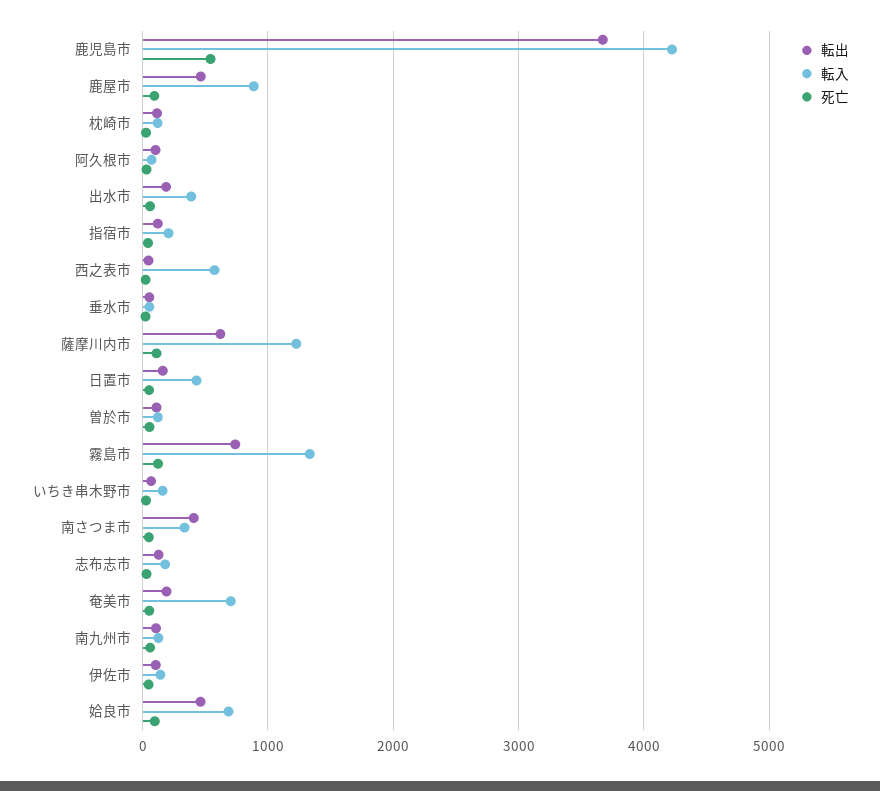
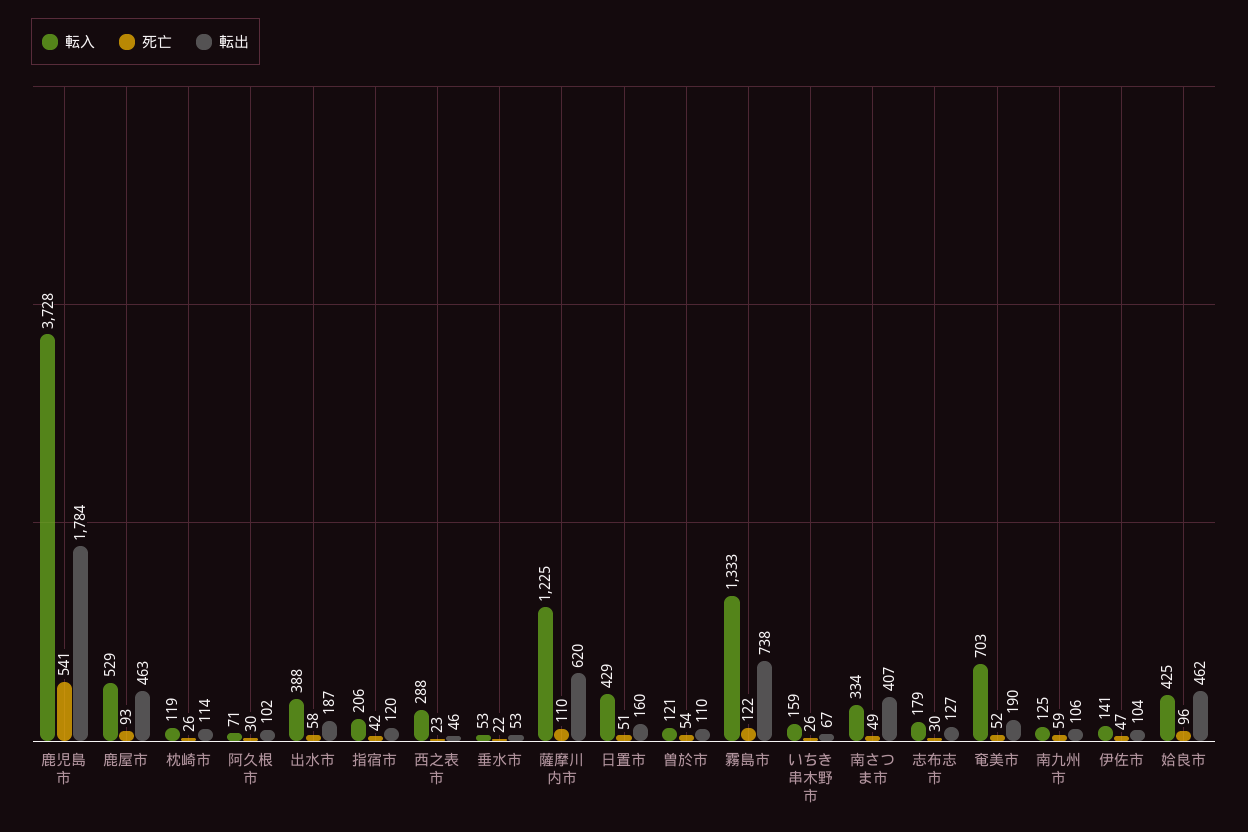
  {
    "転出": {
-     "鹿児島市": 3700,
+     "鹿児島市": 1784,
      "鹿屋市": 463,
      "枕崎市": 114,
      "阿久根市": 102,
      "出水市": 187,
      "指宿市": 120,
      "西之表市": 46,
      "垂水市": 53,
      "薩摩川内市": 620,
      "日置市": 160,
      "曽於市": 110,
      "霧島市": 738,
      "いちき串木野市": 67,
      "南さつま市": 407,
      "志布志市": 127,
      "奄美市": 190,
      "南九州市": 106,
      "伊佐市": 104,
      "姶良市": 462
    },
    "転入": {
-     "鹿児島市": 4200,
+     "鹿児島市": 3728,
-     "鹿屋市": 900,
+     "鹿屋市": 529,
      "枕崎市": 119,
      "阿久根市": 71,
      "出水市": 388,
      "指宿市": 206,
-     "西之表市": 600,
+     "西之表市": 288,
      "垂水市": 53,
      "薩摩川内市": 1225,
      "日置市": 429,
      "曽於市": 121,
      "霧島市": 1333,
      "いちき串木野市": 159,
      "南さつま市": 334,
      "志布志市": 179,
      "奄美市": 703,
      "南九州市": 125,
      "伊佐市": 141,
-     "姶良市": 700
+     "姶良市": 425
    },
    "死亡": {
      "鹿児島市": 541,
      "鹿屋市": 93,
      "枕崎市": 26,
      "阿久根市": 30,
      "出水市": 58,
      "指宿市": 42,
      "西之表市": 23,
      "垂水市": 22,
      "薩摩川内市": 110,
      "日置市": 51,
      "曽於市": 54,
      "霧島市": 122,
      "いちき串木野市": 26,
      "南さつま市": 49,
      "志布志市": 30,
      "奄美市": 52,
      "南九州市": 59,
      "伊佐市": 47,
      "姶良市": 96
    }
  }

